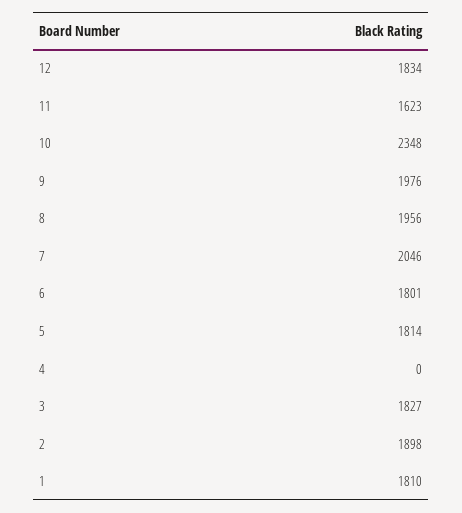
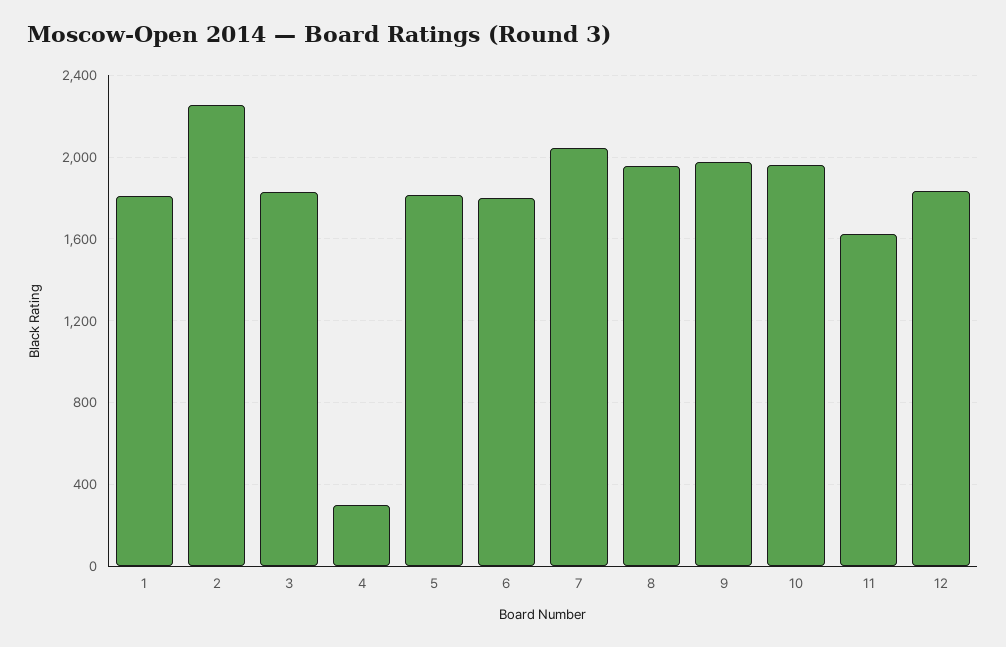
  {
    "12": 1834,
    "11": 1623,
-   "10": 2348,
+   "10": 1950,
    "9": 1976,
    "8": 1956,
    "7": 2046,
    "6": 1801,
    "5": 1814,
-   "4": 0,
+   "4": 300,
    "3": 1827,
-   "2": 1898,
+   "2": 2250,
    "1": 1810
  }

